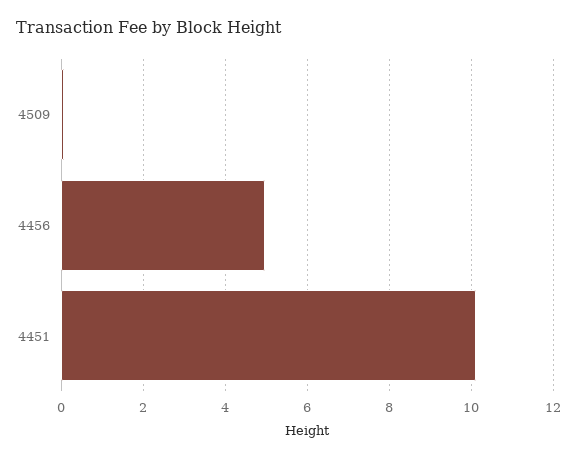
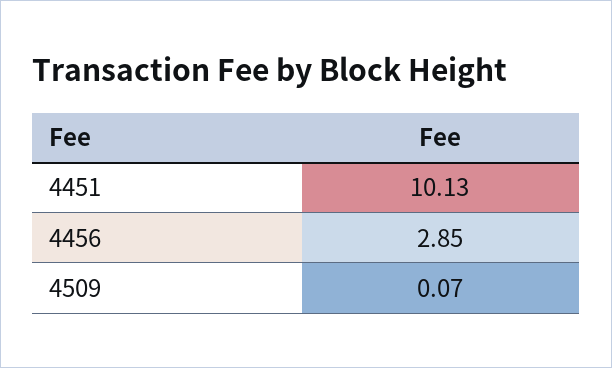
  {
    "4509": 0.07,
-   "4456": 5,
+   "4456": 2.85,
    "4451": 10.13
  }

